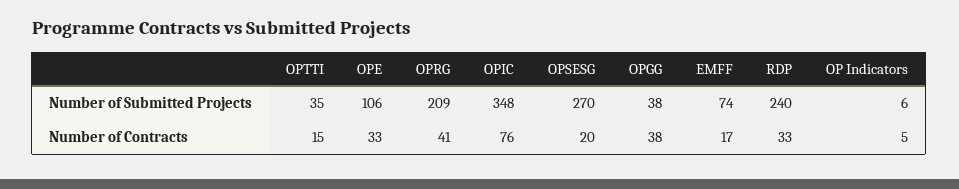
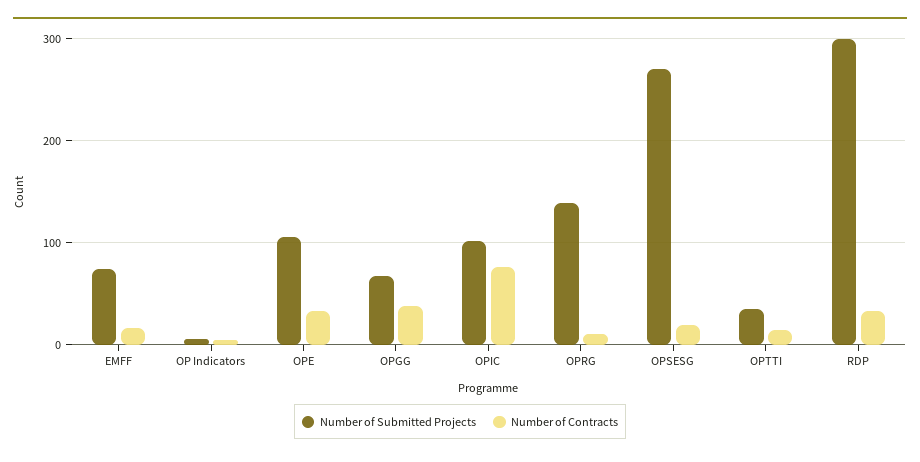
  {
    "Number of Submitted Projects": {
      "OPTTI": 35,
      "OPE": 106,
-     "OPRG": 209,
+     "OPRG": 140,
-     "OPIC": 348,
+     "OPIC": 100,
      "OPSESG": 270,
-     "OPGG": 38,
+     "OPGG": 70,
      "EMFF": 74,
-     "RDP": 240,
+     "RDP": 300,
      "OP Indicators": 6
    },
    "Number of Contracts": {
      "OPTTI": 15,
      "OPE": 33,
-     "OPRG": 41,
+     "OPRG": 10,
      "OPIC": 76,
      "OPSESG": 20,
      "OPGG": 38,
      "EMFF": 17,
      "RDP": 33,
      "OP Indicators": 5
    }
  }

